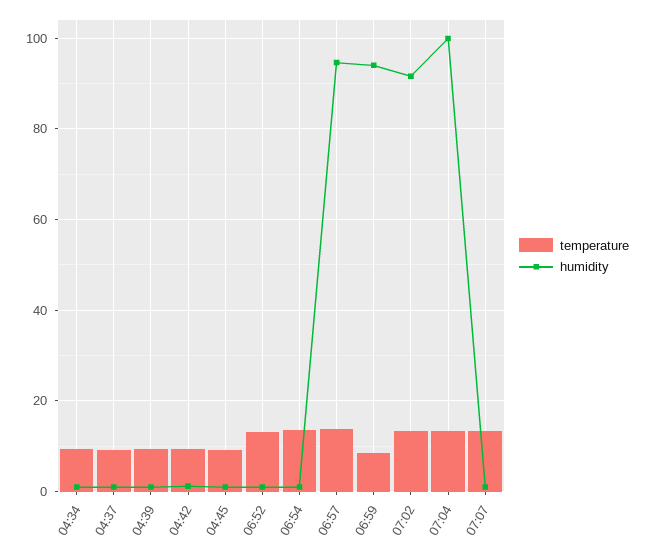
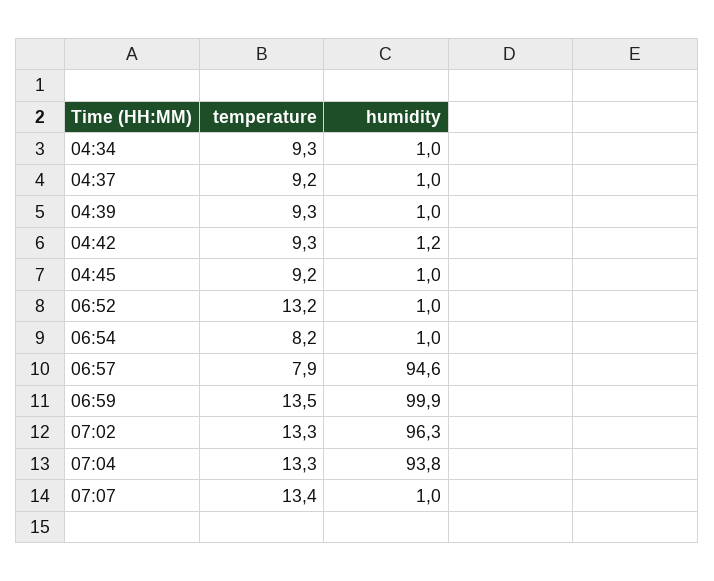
  {
    "temperature": {
      "04:34": 9.3,
      "04:37": 9.2,
      "04:39": 9.3,
      "04:42": 9.3,
      "04:45": 9.2,
      "06:52": 13.2,
-     "06:54": 14,
+     "06:54": 8.2,
-     "06:57": 14,
+     "06:57": 7.9,
-     "06:59": 8,
+     "06:59": 13.5,
      "07:02": 13.3,
      "07:04": 13.3,
      "07:07": 13.4
    },
    "humidity": {
      "04:34": 1,
      "04:37": 1,
      "04:39": 1,
      "04:42": 1.2,
      "04:45": 1,
      "06:52": 1,
      "06:54": 1,
      "06:57": 94.6,
-     "06:59": 94,
+     "06:59": 99.9,
-     "07:02": 92,
+     "07:02": 96.3,
-     "07:04": 100,
+     "07:04": 93.8,
      "07:07": 1
    }
  }

